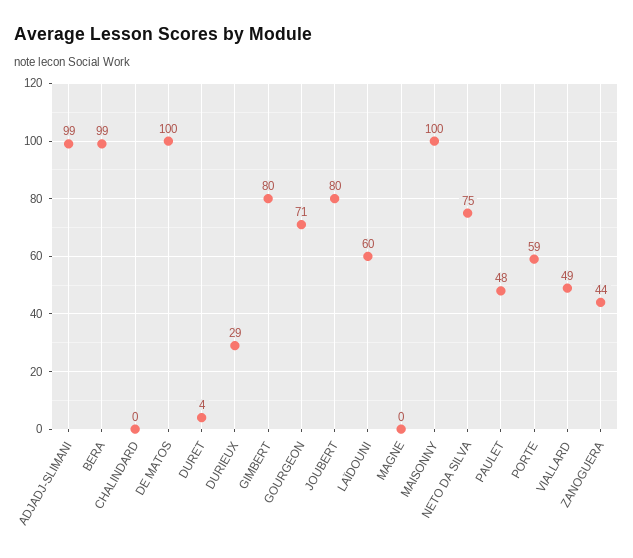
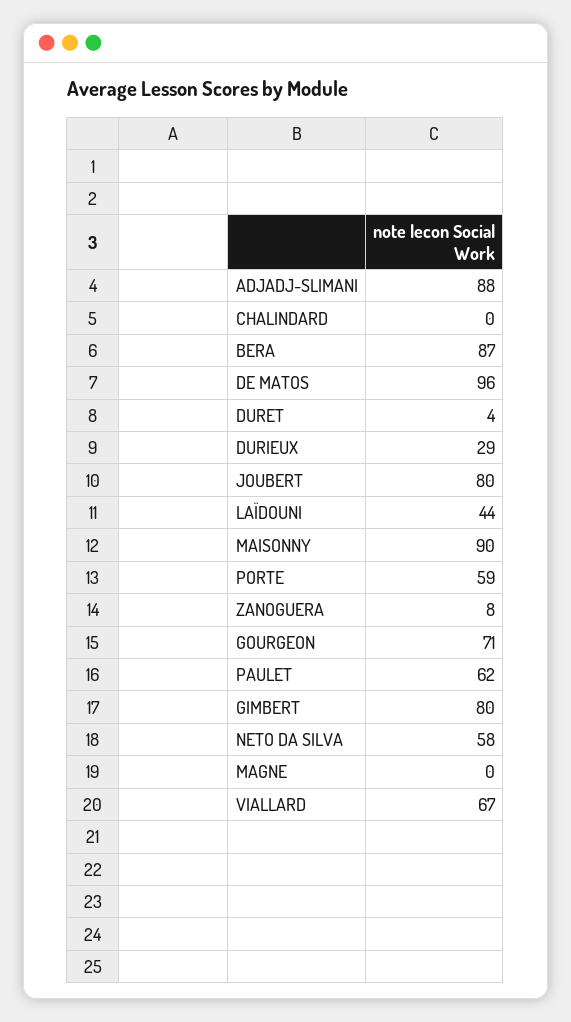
  {
-   "ADJADJ-SLIMANI": 99,
+   "ADJADJ-SLIMANI": 88,
-   "BERA": 99,
+   "BERA": 87,
    "CHALINDARD": 0,
-   "DE MATOS": 100,
+   "DE MATOS": 96,
    "DURET": 4,
    "DURIEUX": 29,
    "GIMBERT": 80,
    "GOURGEON": 71,
    "JOUBERT": 80,
-   "LAÏDOUNI": 60,
+   "LAÏDOUNI": 44,
    "MAGNE": 0,
-   "MAISONNY": 100,
+   "MAISONNY": 90,
-   "NETO DA SILVA": 75,
+   "NETO DA SILVA": 58,
-   "PAULET": 48,
+   "PAULET": 62,
    "PORTE": 59,
-   "VIALLARD": 49,
+   "VIALLARD": 67,
-   "ZANOGUERA": 44
+   "ZANOGUERA": 8
  }

